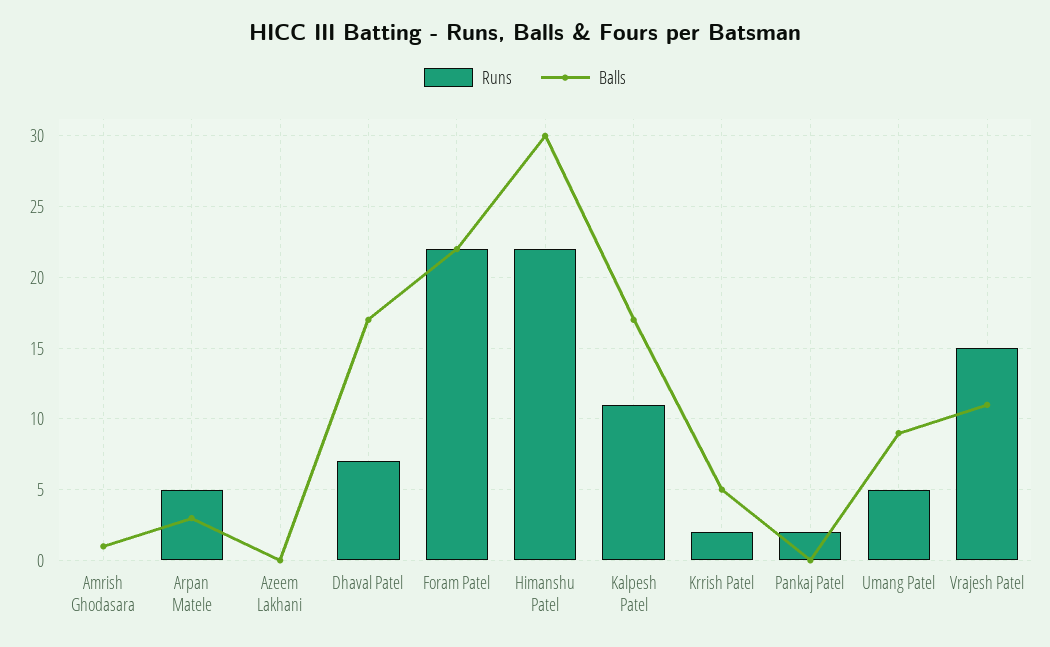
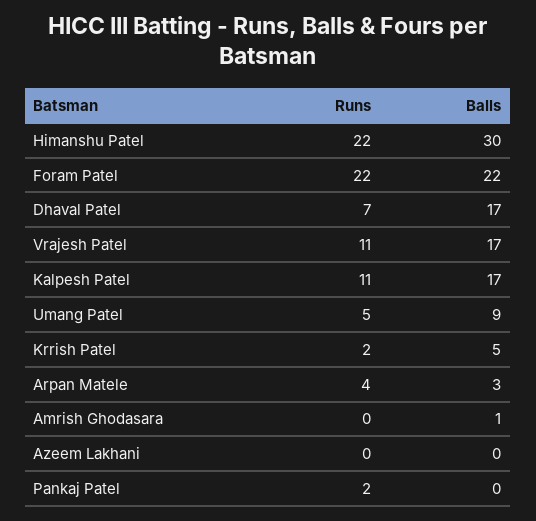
  {
    "Runs": {
      "Amrish Ghodasara": 0,
-     "Arpan Matele": 5,
+     "Arpan Matele": 4,
      "Azeem Lakhani": 0,
      "Dhaval Patel": 7,
      "Foram Patel": 22,
      "Himanshu Patel": 22,
      "Kalpesh Patel": 11,
      "Krrish Patel": 2,
      "Pankaj Patel": 2,
      "Umang Patel": 5,
-     "Vrajesh Patel": 15
+     "Vrajesh Patel": 11
    },
    "Balls": {
      "Amrish Ghodasara": 1,
      "Arpan Matele": 3,
      "Azeem Lakhani": 0,
      "Dhaval Patel": 17,
      "Foram Patel": 22,
      "Himanshu Patel": 30,
      "Kalpesh Patel": 17,
      "Krrish Patel": 5,
      "Pankaj Patel": 0,
      "Umang Patel": 9,
-     "Vrajesh Patel": 11
+     "Vrajesh Patel": 17
    }
  }

